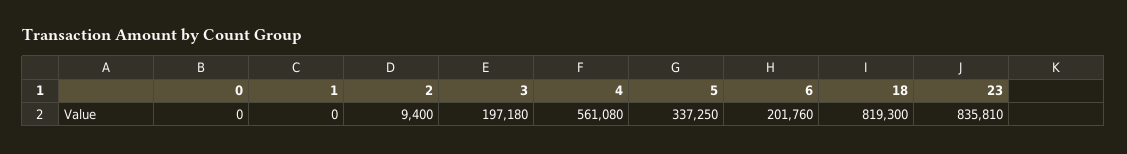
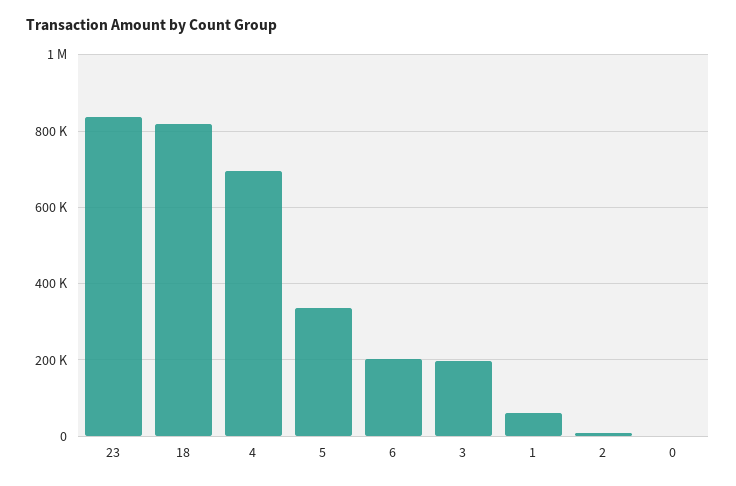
  {
    "0": 0,
-   "1": 0,
+   "1": 60000,
    "2": 9400,
    "3": 197180,
-   "4": 561080,
+   "4": 700000,
    "5": 337250,
    "6": 201760,
    "18": 819300,
    "23": 835810
  }

